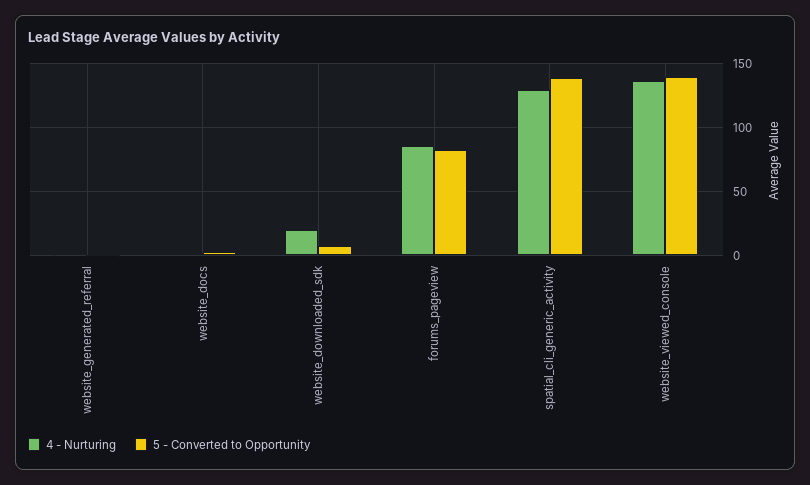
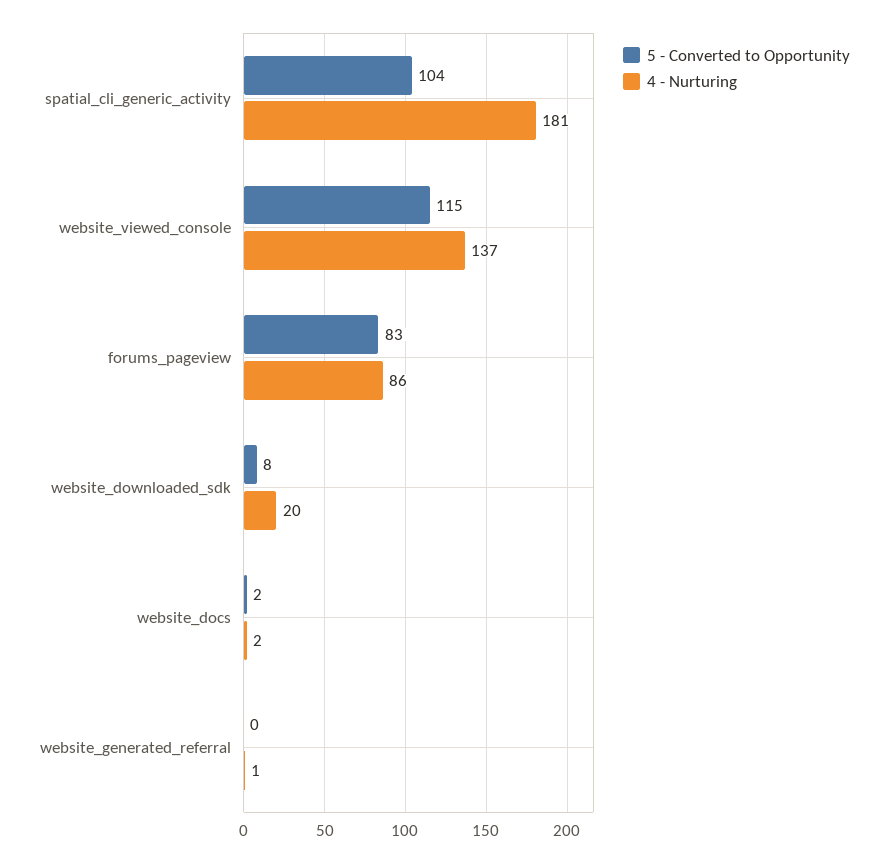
  {
    "4 - Nurturing": {
      "website_generated_referral": 1,
      "website_docs": 2,
      "website_downloaded_sdk": 20,
      "forums_pageview": 86,
-     "spatial_cli_generic_activity": 130,
+     "spatial_cli_generic_activity": 181,
      "website_viewed_console": 137
    },
    "5 - Converted to Opportunity": {
      "website_generated_referral": 0,
      "website_docs": 2,
      "website_downloaded_sdk": 8,
      "forums_pageview": 83,
-     "spatial_cli_generic_activity": 140,
+     "spatial_cli_generic_activity": 104,
-     "website_viewed_console": 140
+     "website_viewed_console": 115
    }
  }

